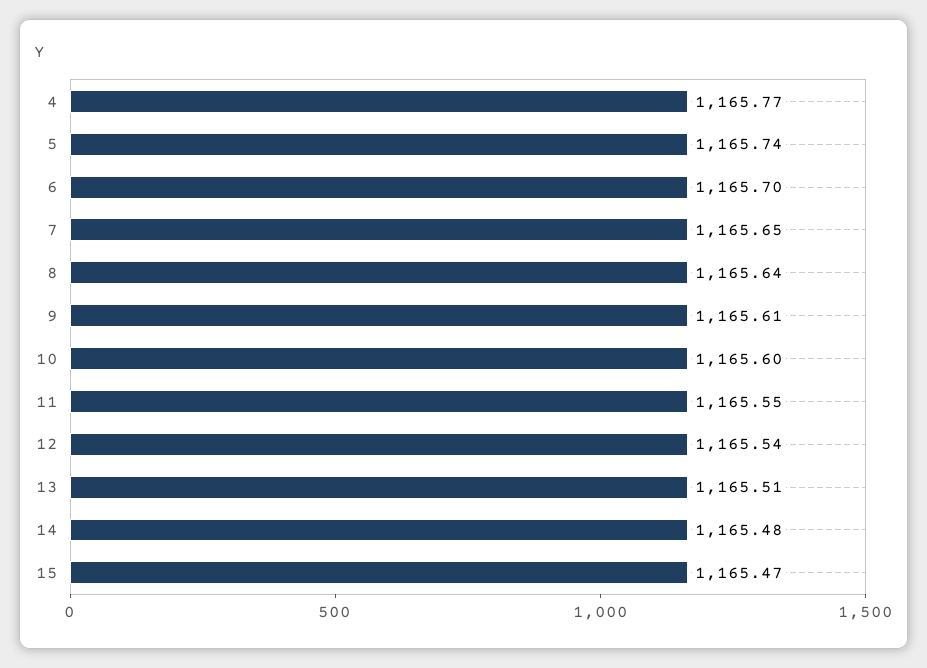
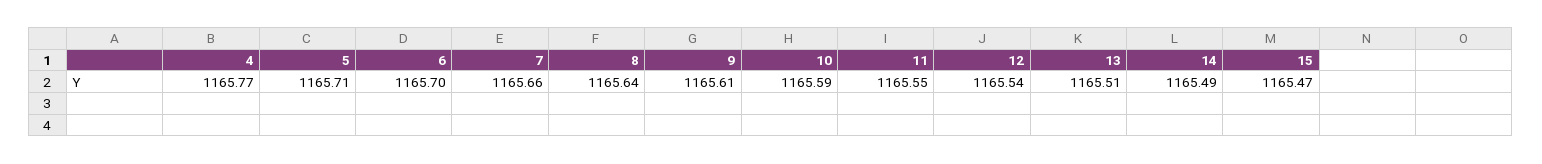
  {
    "4": 1165.77,
-   "5": 1165.74,
+   "5": 1165.71,
    "6": 1165.7,
-   "7": 1165.65,
+   "7": 1165.66,
    "8": 1165.64,
    "9": 1165.61,
-   "10": 1165.6,
+   "10": 1165.59,
    "11": 1165.55,
    "12": 1165.54,
    "13": 1165.51,
-   "14": 1165.48,
+   "14": 1165.49,
    "15": 1165.47
  }

